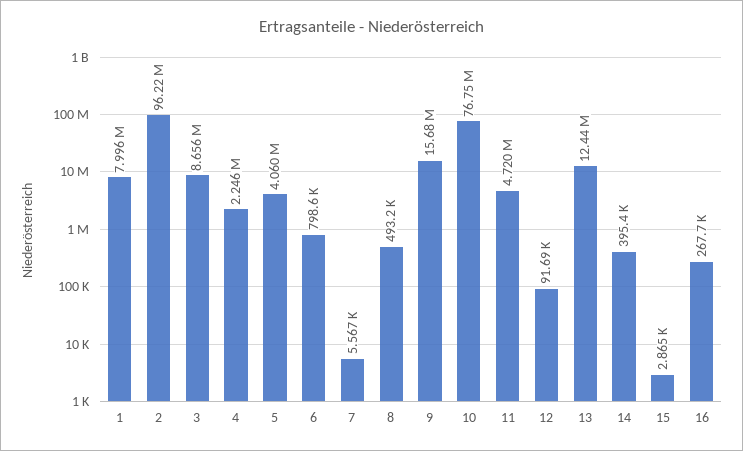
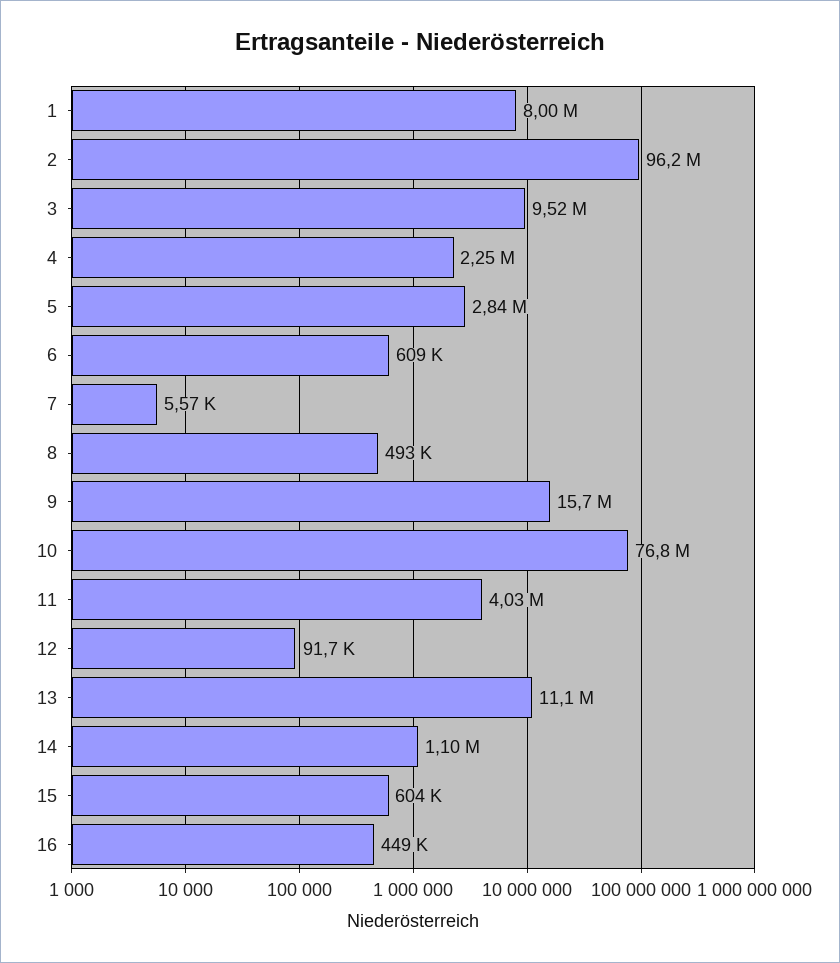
  {
    "1": 7996000,
    "2": 96220000,
-   "3": 8656000,
+   "3": 9520000,
    "4": 2246000,
-   "5": 4060000,
+   "5": 2840000,
-   "6": 798600,
+   "6": 609000,
    "7": 5567,
    "8": 493200,
    "9": 15680000,
    "10": 76750000,
-   "11": 4720000,
+   "11": 4030000,
    "12": 91690,
-   "13": 12440000,
+   "13": 11100000,
-   "14": 395400,
+   "14": 1100000,
-   "15": 2865,
+   "15": 604000,
-   "16": 267700
+   "16": 449000
  }

